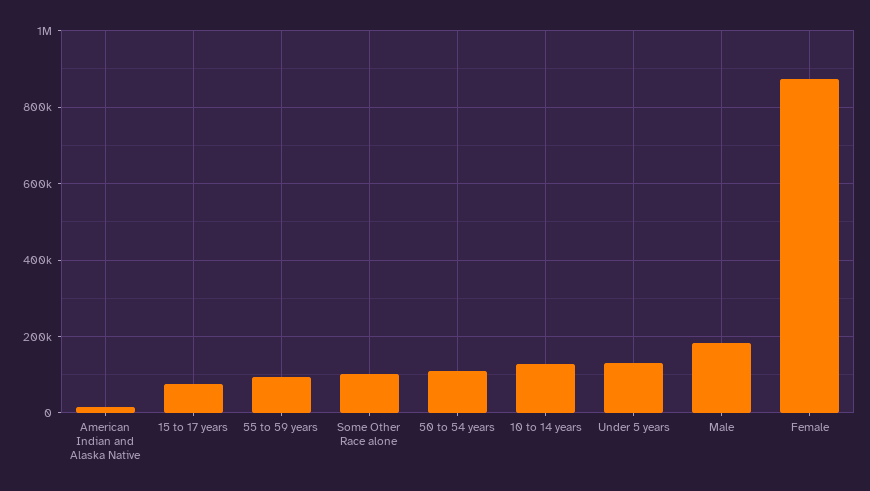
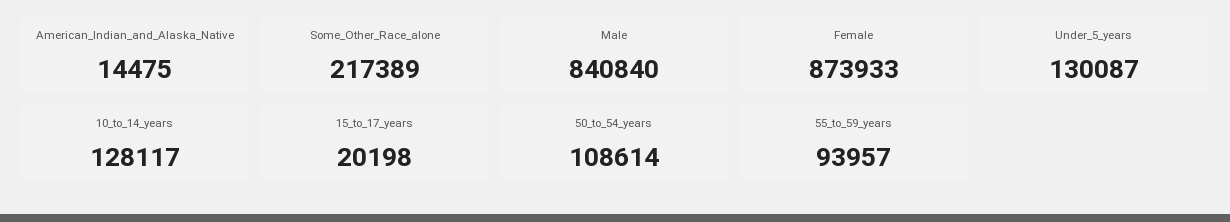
  {
    "American Indian and Alaska Native": 14475,
-   "15 to 17 years": 80000,
+   "15 to 17 years": 20198,
    "55 to 59 years": 93957,
-   "Some Other Race alone": 100000,
+   "Some Other Race alone": 217389,
    "50 to 54 years": 108614,
    "10 to 14 years": 128117,
    "Under 5 years": 130087,
-   "Male": 180000,
+   "Male": 840840,
    "Female": 873933
  }

